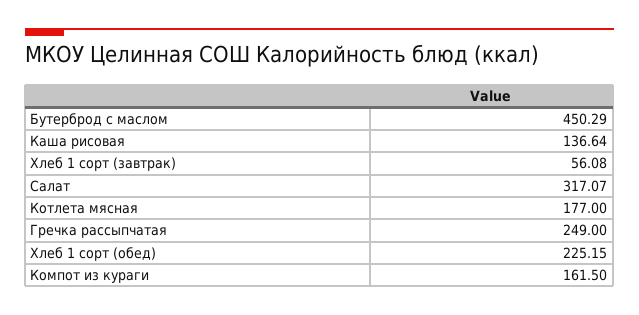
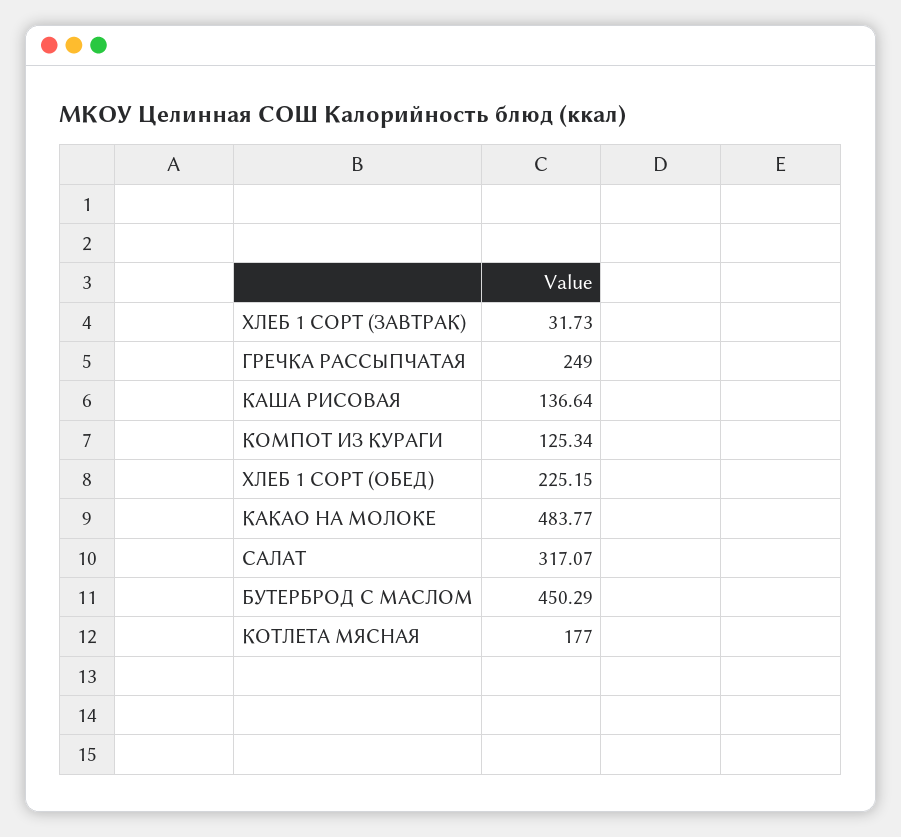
  {
    "Бутерброд с маслом": 450.29,
    "Каша рисовая": 136.64,
-   "Хлеб 1 сорт (завтрак)": 56.08,
+   "Хлеб 1 сорт (завтрак)": 31.73,
    "Салат": 317.07,
    "Котлета мясная": 177,
    "Гречка рассыпчатая": 249,
    "Хлеб 1 сорт (обед)": 225.15,
-   "Компот из кураги": 161.5
+   "Компот из кураги": 125.34,
+   "КАКАО НА МОЛОКЕ": 483.77
  }

